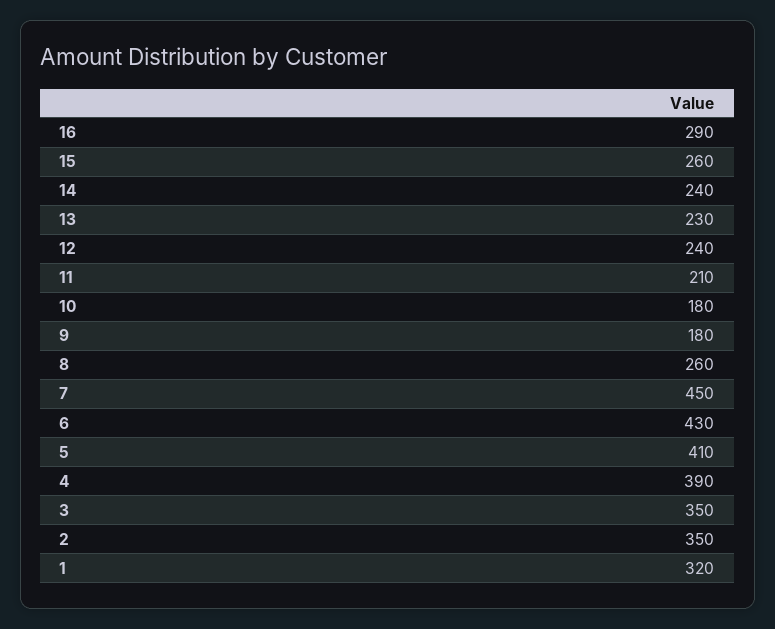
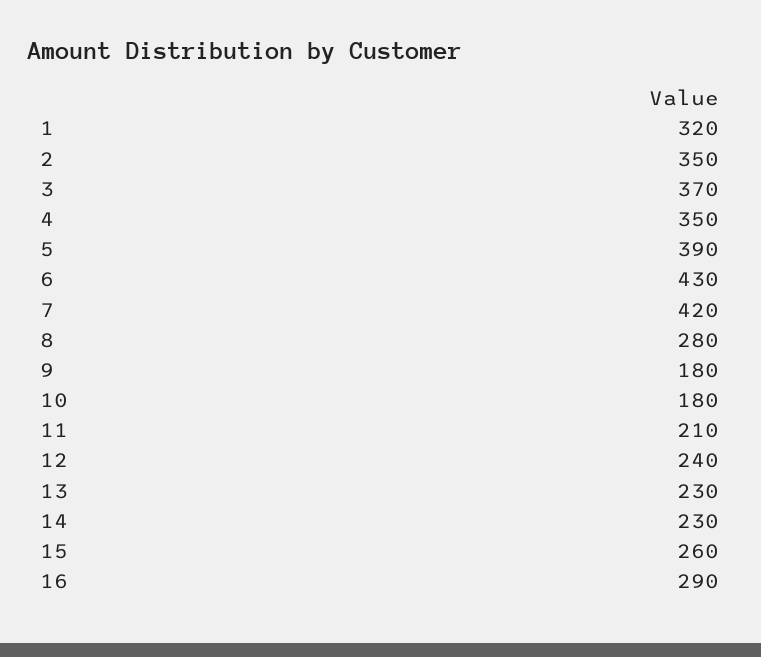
  {
    "16": 290,
    "15": 260,
-   "14": 240,
+   "14": 230,
    "13": 230,
    "12": 240,
    "11": 210,
    "10": 180,
    "9": 180,
-   "8": 260,
+   "8": 280,
-   "7": 450,
+   "7": 420,
    "6": 430,
-   "5": 410,
+   "5": 390,
-   "4": 390,
+   "4": 350,
-   "3": 350,
+   "3": 370,
    "2": 350,
    "1": 320
  }

